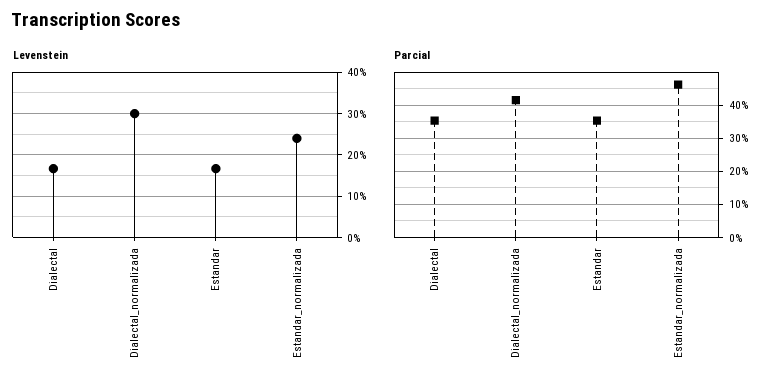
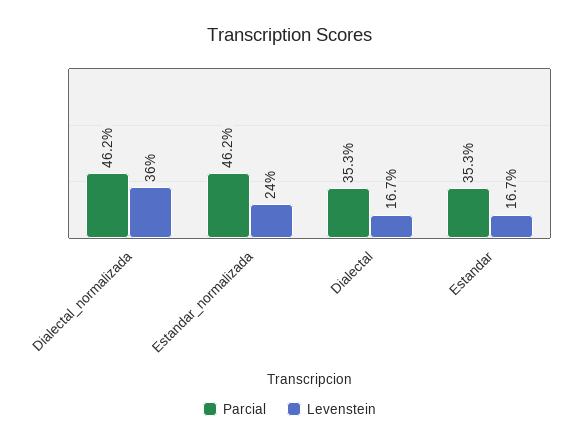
  {
    "Levenstein": {
      "Dialectal": 16.7,
-     "Dialectal_normalizada": 30,
+     "Dialectal_normalizada": 36,
      "Estandar": 16.7,
      "Estandar_normalizada": 24
    },
    "Parcial": {
      "Dialectal": 35.3,
-     "Dialectal_normalizada": 42,
+     "Dialectal_normalizada": 46.2,
      "Estandar": 35.3,
      "Estandar_normalizada": 46.2
    }
  }

